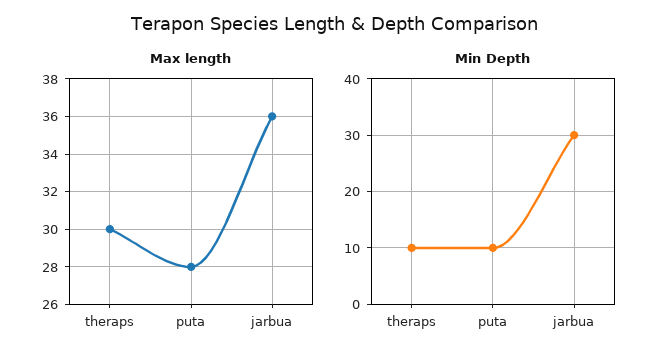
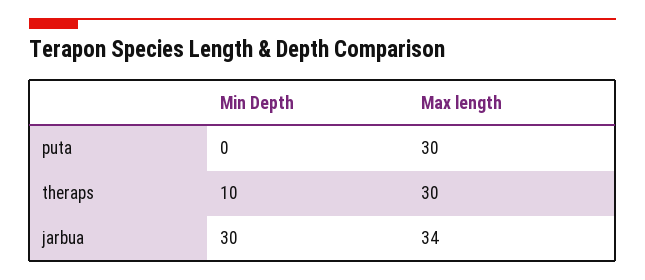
  {
    "Max length": {
      "theraps": 30,
-     "puta": 28,
+     "puta": 30,
-     "jarbua": 36
+     "jarbua": 34
    },
    "Min Depth": {
      "theraps": 10,
-     "puta": 10,
+     "puta": 0,
      "jarbua": 30
    }
  }

